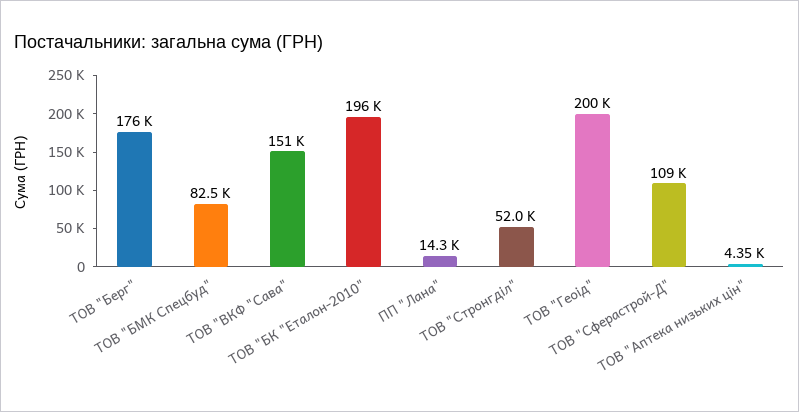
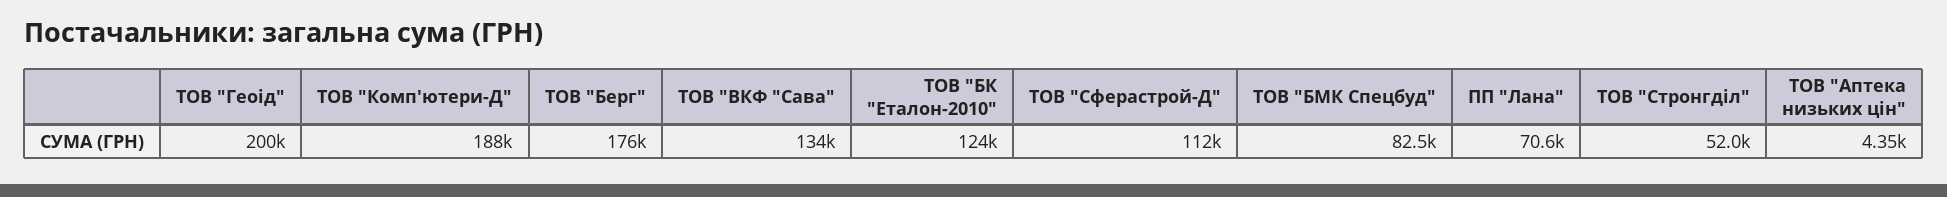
  {
    "ТОВ \"Берг\"": 176000,
    "ТОВ \"БМК Спецбуд\"": 82500,
-   "ТОВ \"ВКФ \"Сава\"": 151000,
+   "ТОВ \"ВКФ \"Сава\"": 134000,
-   "ТОВ \"БК \"Еталон-2010\"": 196000,
+   "ТОВ \"БК \"Еталон-2010\"": 124000,
-   "ПП \"Лана\"": 14300,
+   "ПП \"Лана\"": 70600,
    "ТОВ \"Стронгділ\"": 52000,
    "ТОВ \"Геоід\"": 200000,
-   "ТОВ \"Сферастрой-Д\"": 109000,
+   "ТОВ \"Сферастрой-Д\"": 112000,
-   "ТОВ \"Аптека низьких цін\"": 4350
+   "ТОВ \"Аптека низьких цін\"": 4350,
+   "ТОВ \"Комп'ютери-Д\"": 188000
  }

